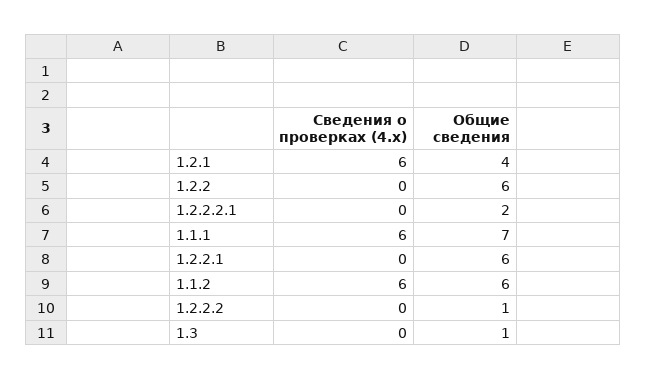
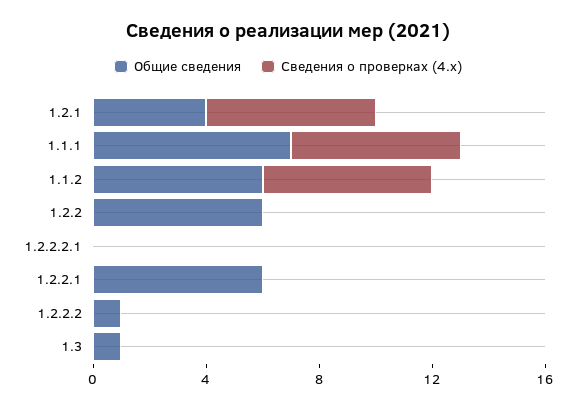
  {
    "Сведения о проверках (4.x)": {
      "1.2.1": 6,
      "1.2.2": 0,
      "1.2.2.2.1": 0,
      "1.1.1": 6,
      "1.2.2.1": 0,
      "1.1.2": 6,
      "1.2.2.2": 0,
      "1.3": 0
    },
    "Общие сведения": {
      "1.2.1": 4,
      "1.2.2": 6,
-     "1.2.2.2.1": 2,
+     "1.2.2.2.1": 0,
      "1.1.1": 7,
      "1.2.2.1": 6,
      "1.1.2": 6,
      "1.2.2.2": 1,
      "1.3": 1
    }
  }

